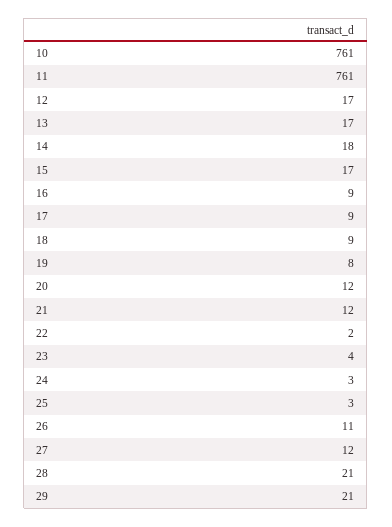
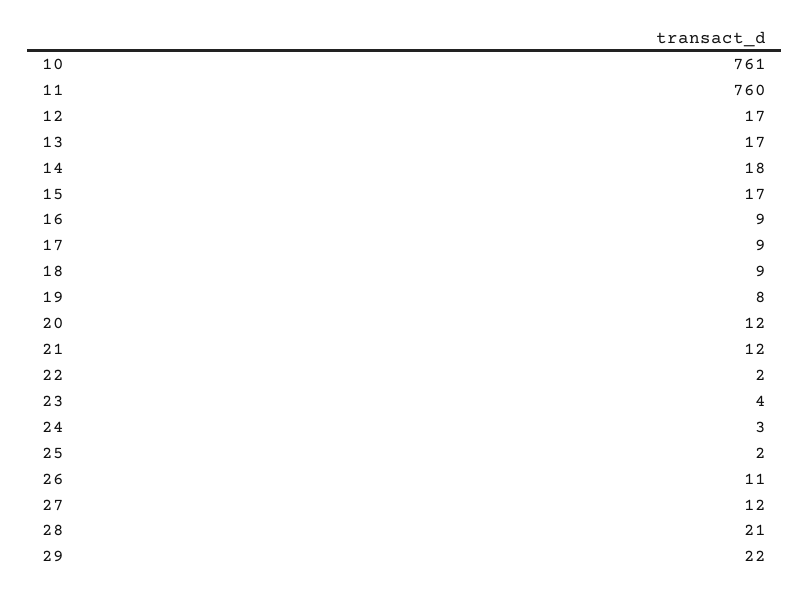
  {
    "10": 761,
-   "11": 761,
+   "11": 760,
    "12": 17,
    "13": 17,
    "14": 18,
    "15": 17,
    "16": 9,
    "17": 9,
    "18": 9,
    "19": 8,
    "20": 12,
    "21": 12,
    "22": 2,
    "23": 4,
    "24": 3,
-   "25": 3,
+   "25": 2,
    "26": 11,
    "27": 12,
    "28": 21,
-   "29": 21
+   "29": 22
  }

